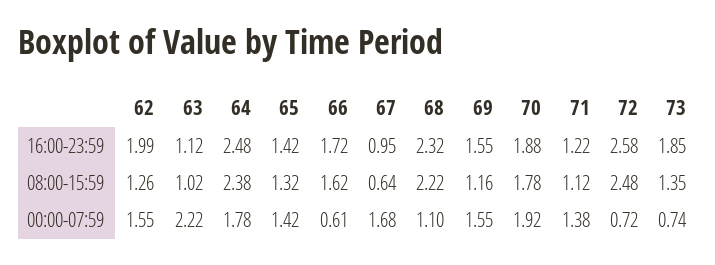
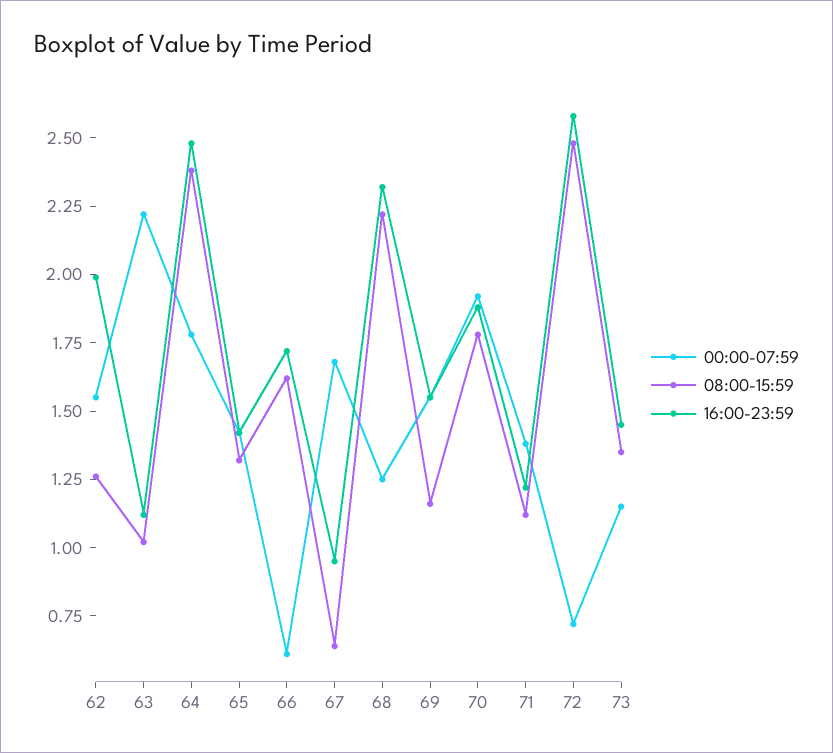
  {
    "16:00-23:59": {
      "62": 1.99,
      "63": 1.12,
      "64": 2.48,
      "65": 1.42,
      "66": 1.72,
      "67": 0.95,
      "68": 2.32,
      "69": 1.55,
      "70": 1.88,
      "71": 1.22,
      "72": 2.58,
-     "73": 1.85
+     "73": 1.45
    },
    "08:00-15:59": {
      "62": 1.26,
      "63": 1.02,
      "64": 2.38,
      "65": 1.32,
      "66": 1.62,
      "67": 0.64,
      "68": 2.22,
      "69": 1.16,
      "70": 1.78,
      "71": 1.12,
      "72": 2.48,
      "73": 1.35
    },
    "00:00-07:59": {
      "62": 1.55,
      "63": 2.22,
      "64": 1.78,
      "65": 1.42,
      "66": 0.61,
      "67": 1.68,
-     "68": 1.1,
+     "68": 1.25,
      "69": 1.55,
      "70": 1.92,
      "71": 1.38,
      "72": 0.72,
-     "73": 0.74
+     "73": 1.15
    }
  }

